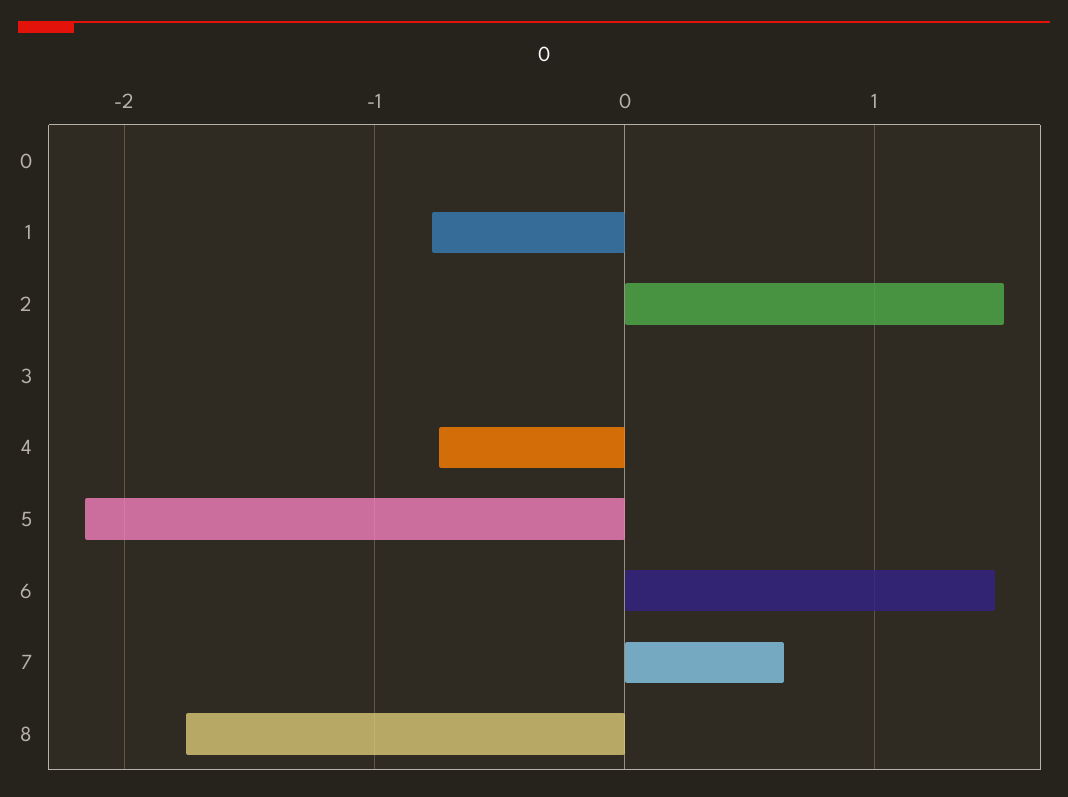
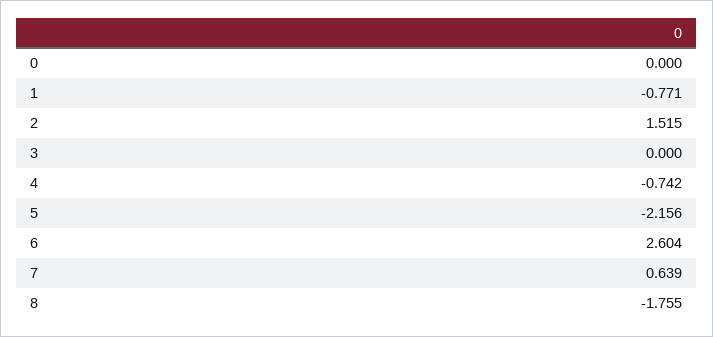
  {
    "0": 0,
    "1": -0.771,
    "2": 1.515,
    "3": 0,
    "4": -0.742,
    "5": -2.156,
-   "6": 1.5,
+   "6": 2.604,
    "7": 0.639,
    "8": -1.755
  }

